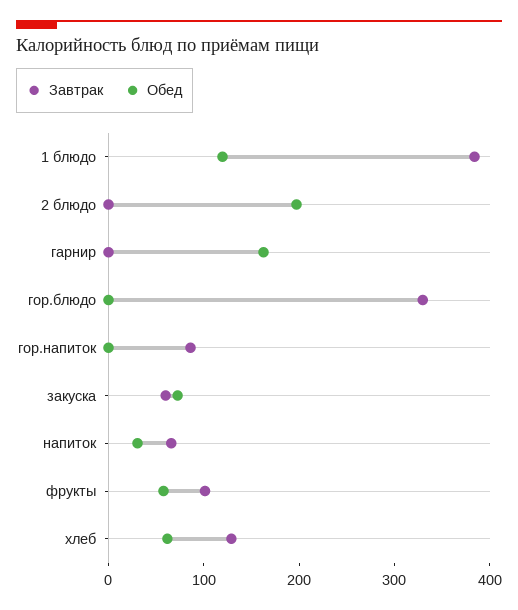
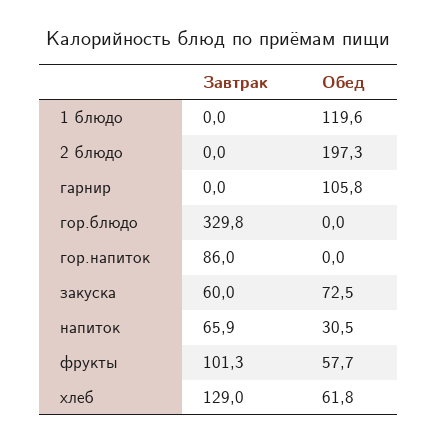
  {
    "Завтрак": {
-     "1 блюдо": 380,
+     "1 блюдо": 0,
      "2 блюдо": 0,
      "гарнир": 0,
      "гор.блюдо": 329.8,
      "гор.напиток": 86,
      "закуска": 60,
      "напиток": 65.9,
      "фрукты": 101.3,
      "хлеб": 129
    },
    "Обед": {
      "1 блюдо": 119.6,
      "2 блюдо": 197.3,
-     "гарнир": 160,
+     "гарнир": 105.8,
      "гор.блюдо": 0,
      "гор.напиток": 0,
      "закуска": 72.5,
      "напиток": 30.5,
      "фрукты": 57.7,
      "хлеб": 61.8
    }
  }

